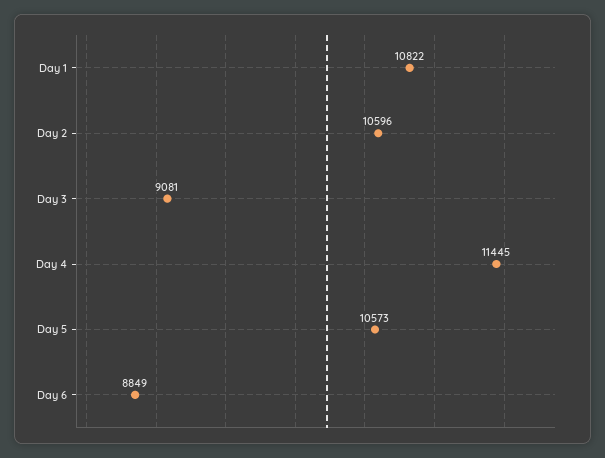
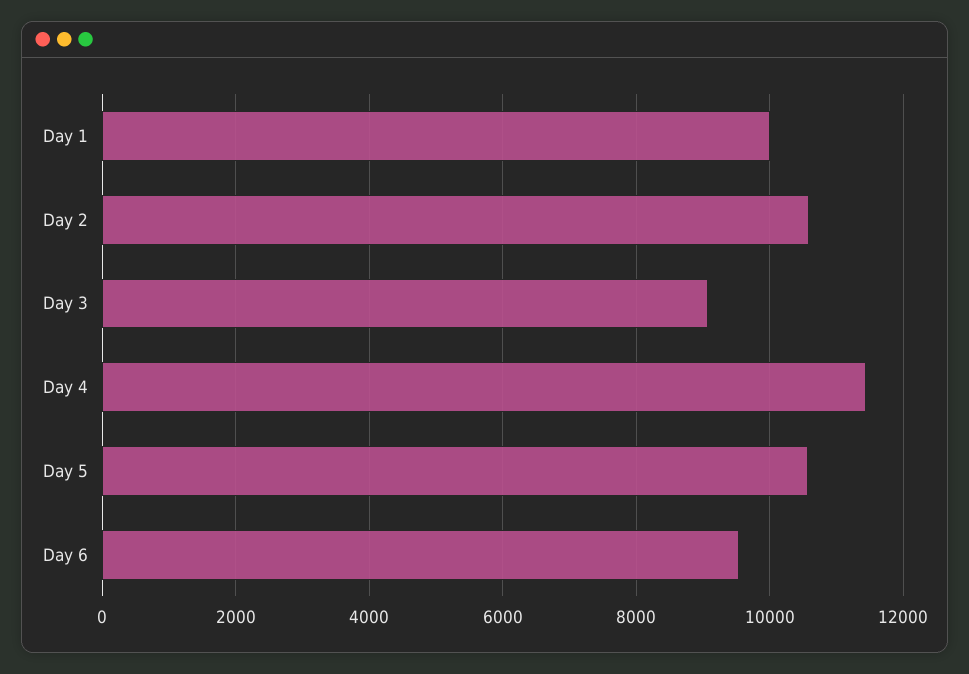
  {
-   "Day 1": 10822,
+   "Day 1": 10000,
    "Day 2": 10596,
    "Day 3": 9081,
    "Day 4": 11445,
    "Day 5": 10573,
-   "Day 6": 8849
+   "Day 6": 9600
  }

